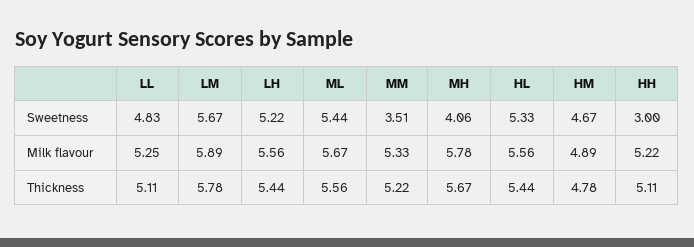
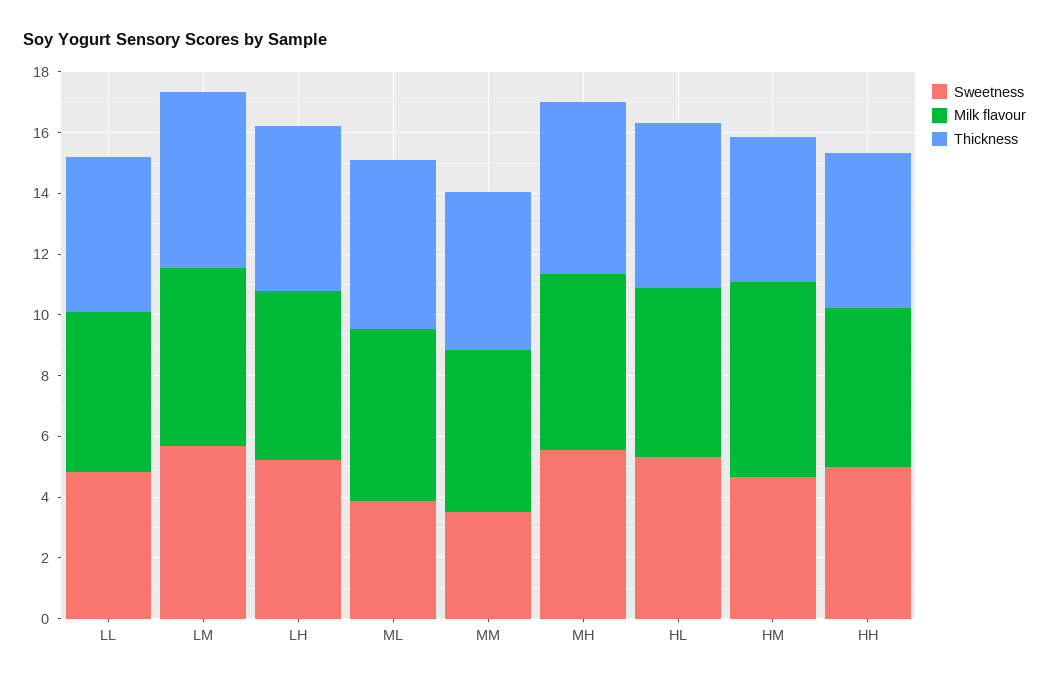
  {
    "Sweetness": {
      "LL": 4.83,
      "LM": 5.67,
      "LH": 5.22,
-     "ML": 5.44,
+     "ML": 4,
      "MM": 3.51,
-     "MH": 4.06,
+     "MH": 5.5,
      "HL": 5.33,
      "HM": 4.67,
-     "HH": 3
+     "HH": 5
    },
    "Milk flavour": {
      "LL": 5.25,
      "LM": 5.89,
      "LH": 5.56,
      "ML": 5.67,
      "MM": 5.33,
      "MH": 5.78,
      "HL": 5.56,
-     "HM": 4.89,
+     "HM": 6.5,
      "HH": 5.22
    },
    "Thickness": {
      "LL": 5.11,
      "LM": 5.78,
      "LH": 5.44,
      "ML": 5.56,
      "MM": 5.22,
      "MH": 5.67,
      "HL": 5.44,
      "HM": 4.78,
      "HH": 5.11
    }
  }

